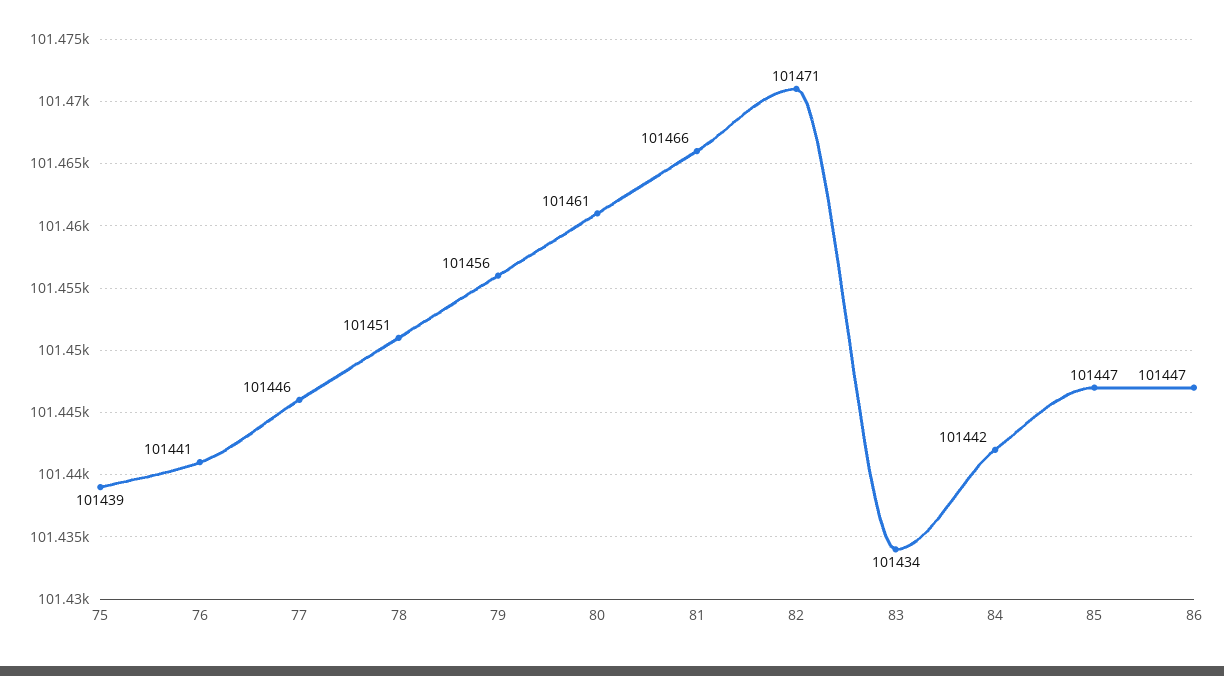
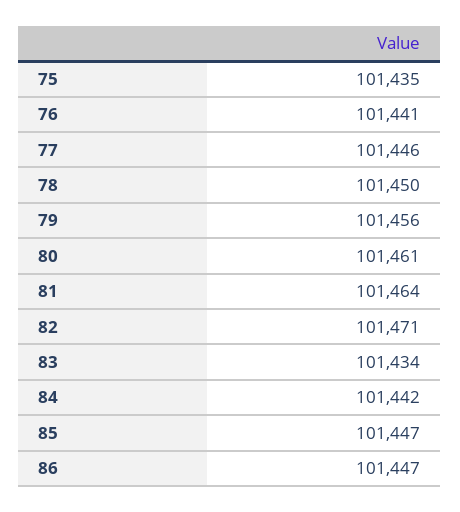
  {
-   "75": 101439,
+   "75": 101435,
    "76": 101441,
    "77": 101446,
-   "78": 101451,
+   "78": 101450,
    "79": 101456,
    "80": 101461,
-   "81": 101466,
+   "81": 101464,
    "82": 101471,
    "83": 101434,
    "84": 101442,
    "85": 101447,
    "86": 101447
  }

